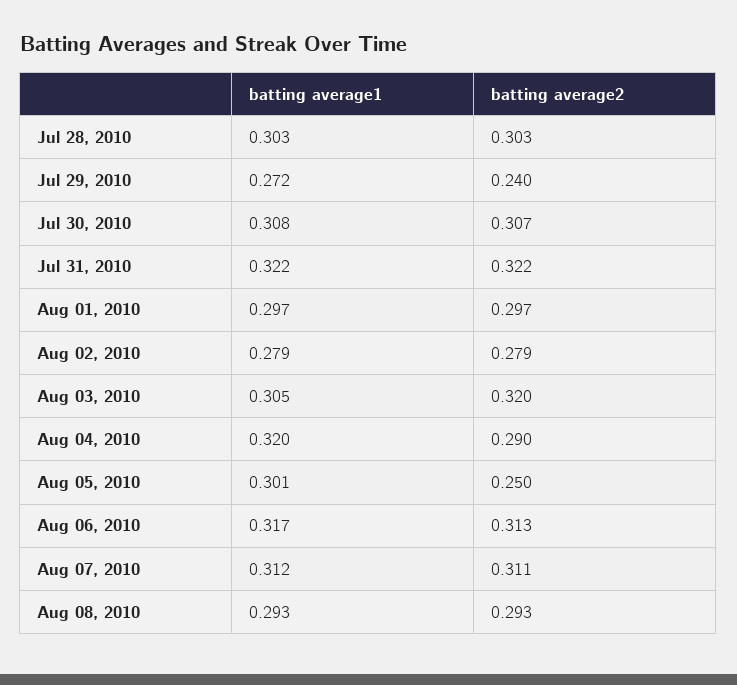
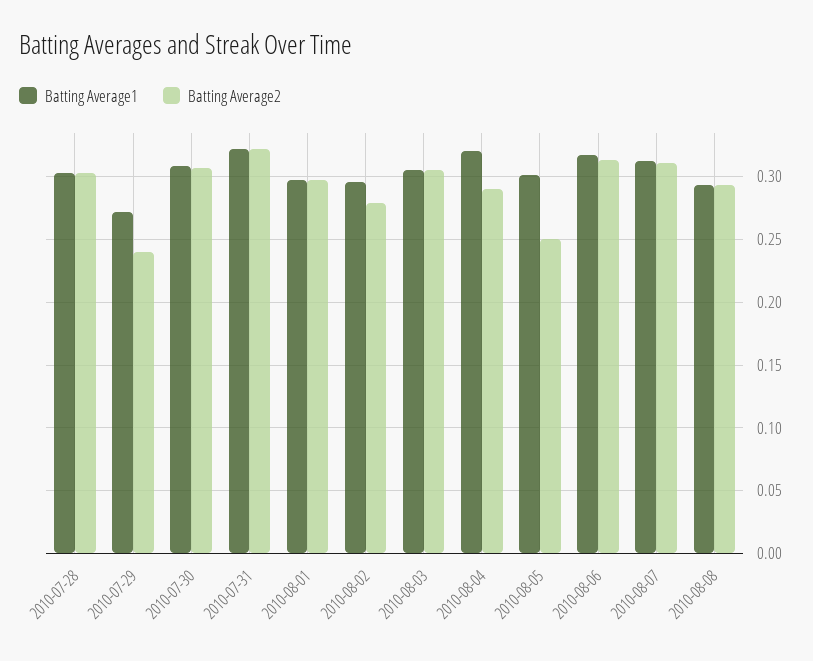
  {
    "batting average1": {
      "Jul 28, 2010": 0.303,
      "Jul 29, 2010": 0.272,
      "Jul 30, 2010": 0.308,
      "Jul 31, 2010": 0.322,
      "Aug 01, 2010": 0.297,
-     "Aug 02, 2010": 0.279,
+     "Aug 02, 2010": 0.295,
      "Aug 03, 2010": 0.305,
      "Aug 04, 2010": 0.32,
      "Aug 05, 2010": 0.301,
      "Aug 06, 2010": 0.317,
      "Aug 07, 2010": 0.312,
      "Aug 08, 2010": 0.293
    },
    "batting average2": {
      "Jul 28, 2010": 0.303,
      "Jul 29, 2010": 0.24,
      "Jul 30, 2010": 0.307,
      "Jul 31, 2010": 0.322,
      "Aug 01, 2010": 0.297,
      "Aug 02, 2010": 0.279,
-     "Aug 03, 2010": 0.32,
+     "Aug 03, 2010": 0.305,
      "Aug 04, 2010": 0.29,
      "Aug 05, 2010": 0.25,
      "Aug 06, 2010": 0.313,
      "Aug 07, 2010": 0.311,
      "Aug 08, 2010": 0.293
    }
  }

